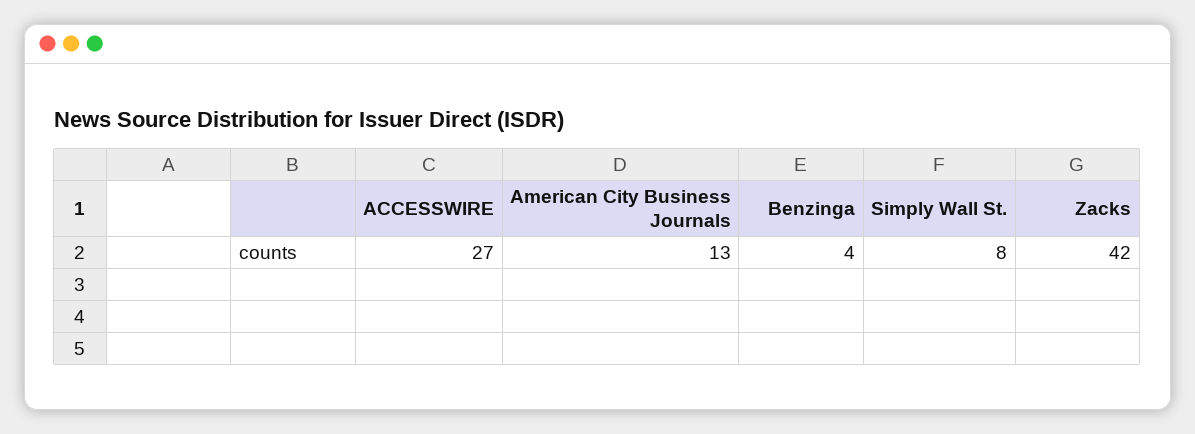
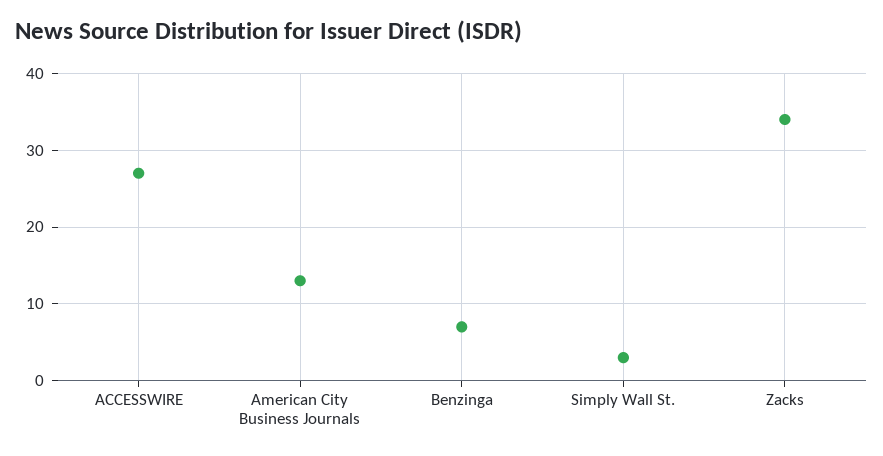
  {
    "ACCESSWIRE": 27,
    "American City Business Journals": 13,
-   "Benzinga": 4,
+   "Benzinga": 7,
-   "Simply Wall St.": 8,
+   "Simply Wall St.": 3,
-   "Zacks": 42
+   "Zacks": 34
  }

